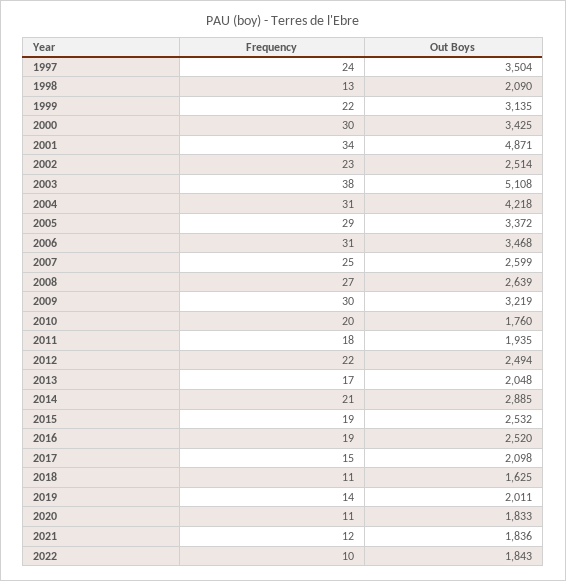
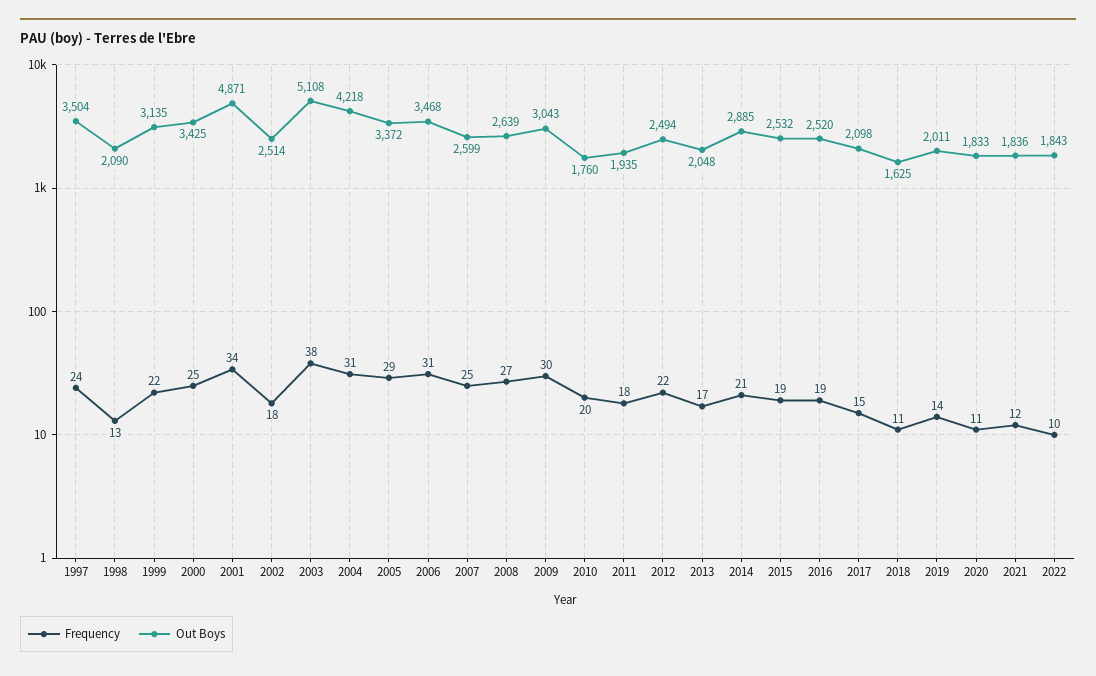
  {
    "Frequency": {
      "1997": 24,
      "1998": 13,
      "1999": 22,
-     "2000": 30,
+     "2000": 25,
      "2001": 34,
-     "2002": 23,
+     "2002": 18,
      "2003": 38,
      "2004": 31,
      "2005": 29,
      "2006": 31,
      "2007": 25,
      "2008": 27,
      "2009": 30,
      "2010": 20,
      "2011": 18,
      "2012": 22,
      "2013": 17,
      "2014": 21,
      "2015": 19,
      "2016": 19,
      "2017": 15,
      "2018": 11,
      "2019": 14,
      "2020": 11,
      "2021": 12,
      "2022": 10
    },
    "Out Boys": {
      "1997": 3504,
      "1998": 2090,
      "1999": 3135,
      "2000": 3425,
      "2001": 4871,
      "2002": 2514,
      "2003": 5108,
      "2004": 4218,
      "2005": 3372,
      "2006": 3468,
      "2007": 2599,
      "2008": 2639,
-     "2009": 3219,
+     "2009": 3043,
      "2010": 1760,
      "2011": 1935,
      "2012": 2494,
      "2013": 2048,
      "2014": 2885,
      "2015": 2532,
      "2016": 2520,
      "2017": 2098,
      "2018": 1625,
      "2019": 2011,
      "2020": 1833,
      "2021": 1836,
      "2022": 1843
    }
  }

